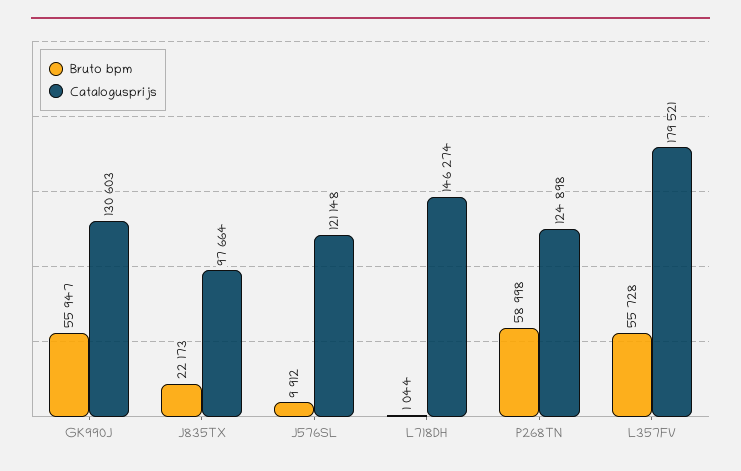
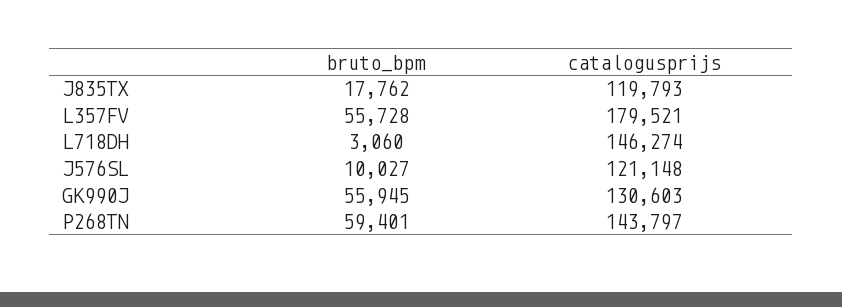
  {
    "Bruto bpm": {
-     "GK990J": 55947,
+     "GK990J": 55945,
-     "J835TX": 22173,
+     "J835TX": 17762,
-     "J576SL": 9912,
+     "J576SL": 10027,
-     "L718DH": 1044,
+     "L718DH": 3060,
-     "P268TN": 58998,
+     "P268TN": 59401,
      "L357FV": 55728
    },
    "Catalogusprijs": {
      "GK990J": 130603,
-     "J835TX": 97664,
+     "J835TX": 119793,
      "J576SL": 121148,
      "L718DH": 146274,
-     "P268TN": 124898,
+     "P268TN": 143797,
      "L357FV": 179521
    }
  }

